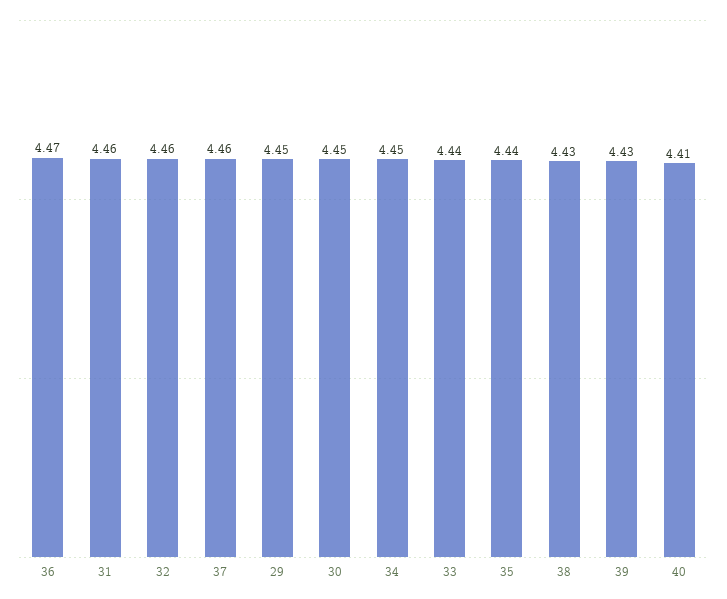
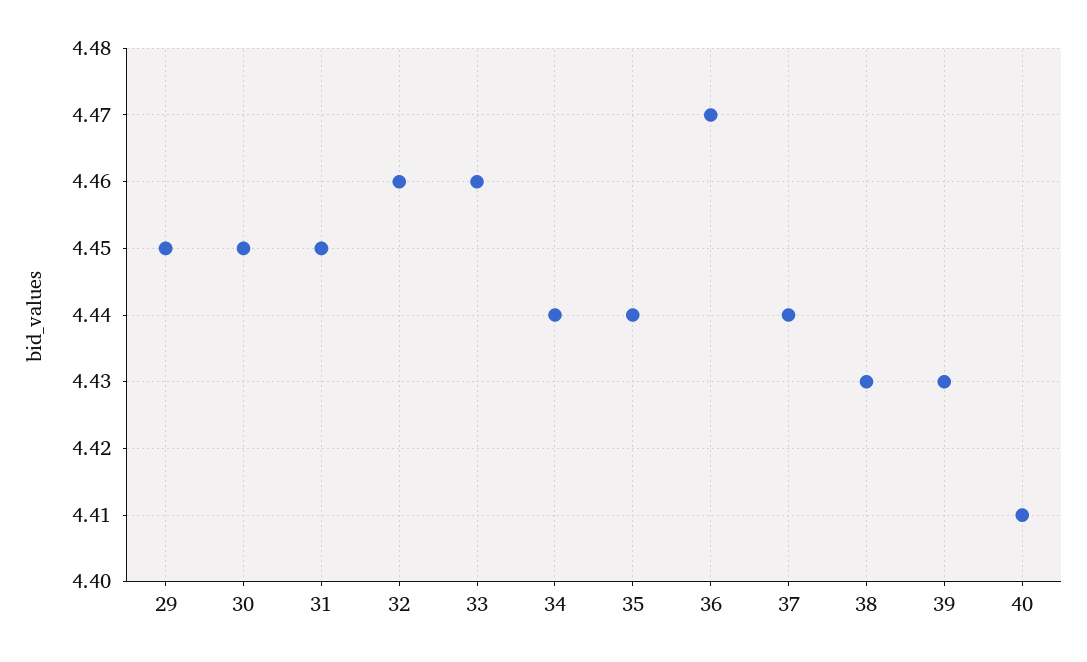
  {
    "36": 4.47,
-   "31": 4.46,
+   "31": 4.45,
    "32": 4.46,
-   "37": 4.46,
+   "37": 4.44,
    "29": 4.45,
    "30": 4.45,
-   "34": 4.45,
+   "34": 4.44,
-   "33": 4.44,
+   "33": 4.46,
    "35": 4.44,
    "38": 4.43,
    "39": 4.43,
    "40": 4.41
  }

